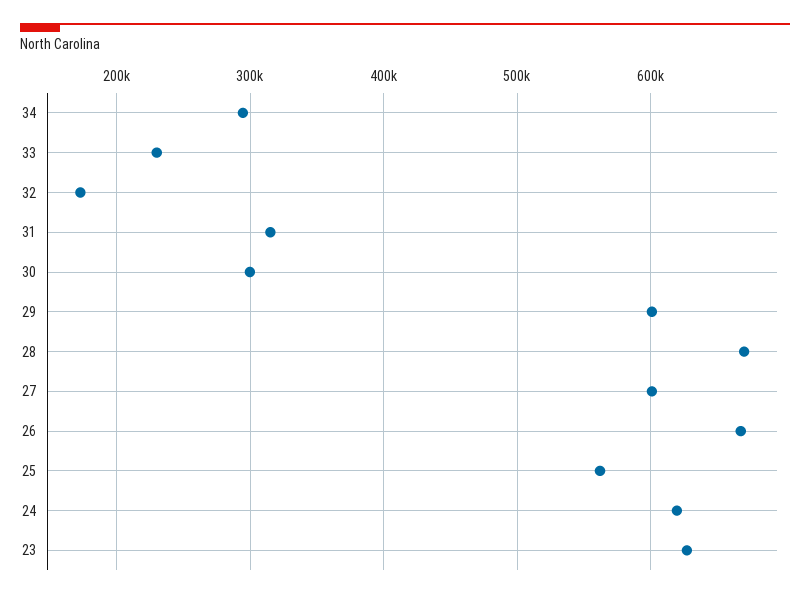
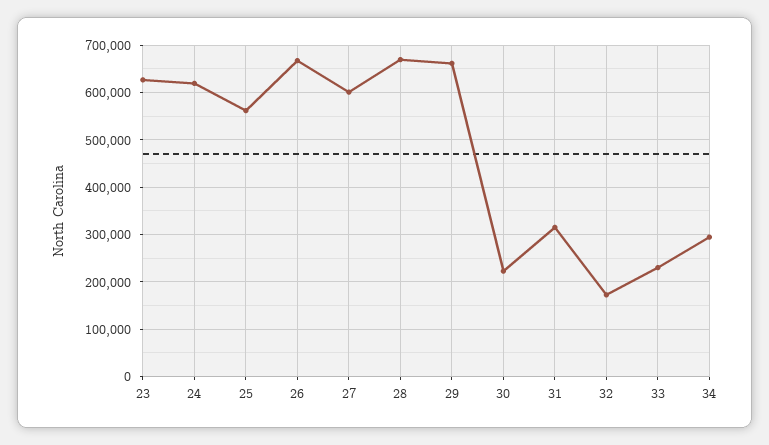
  {
    "34": 290000,
    "33": 230000,
    "32": 170000,
    "31": 320000,
-   "30": 300000,
+   "30": 220000,
-   "29": 600000,
+   "29": 660000,
    "28": 670000,
    "27": 600000,
    "26": 670000,
    "25": 560000,
    "24": 620000,
    "23": 630000
  }

